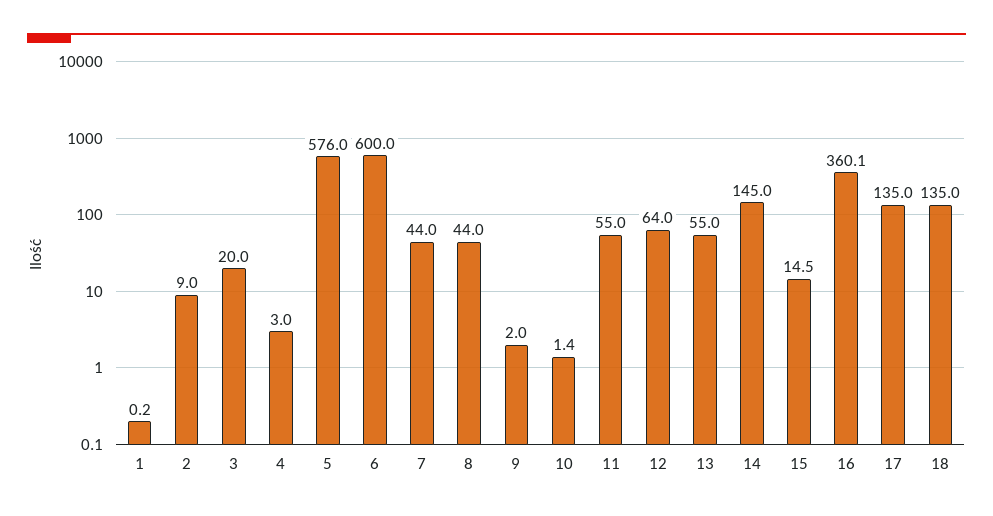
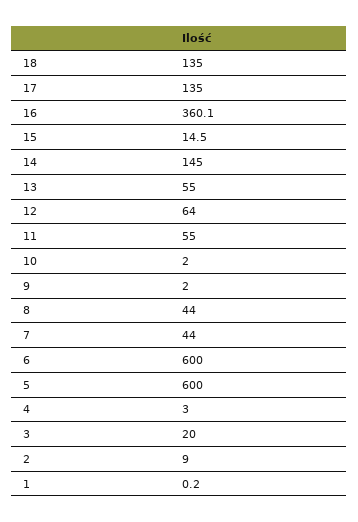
  {
    "1": 0.2,
    "2": 9,
    "3": 20,
    "4": 3,
-   "5": 576,
+   "5": 600,
    "6": 600,
    "7": 44,
    "8": 44,
    "9": 2,
-   "10": 1.4,
+   "10": 2,
    "11": 55,
    "12": 64,
    "13": 55,
    "14": 145,
    "15": 14.5,
    "16": 360.1,
    "17": 135,
    "18": 135
  }

